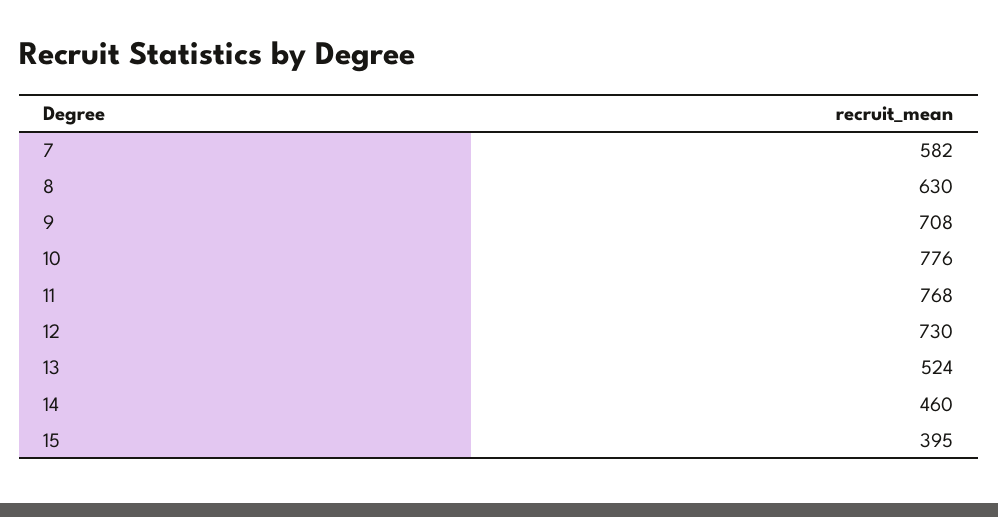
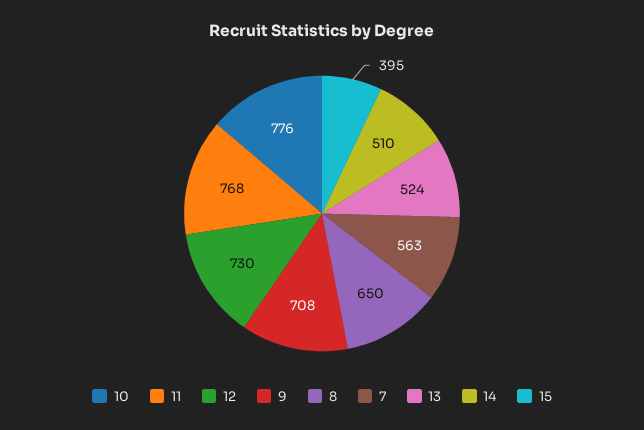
  {
-   "7": 582,
+   "7": 563,
-   "8": 630,
+   "8": 650,
    "9": 708,
    "10": 776,
    "11": 768,
    "12": 730,
    "13": 524,
-   "14": 460,
+   "14": 510,
    "15": 395
  }

